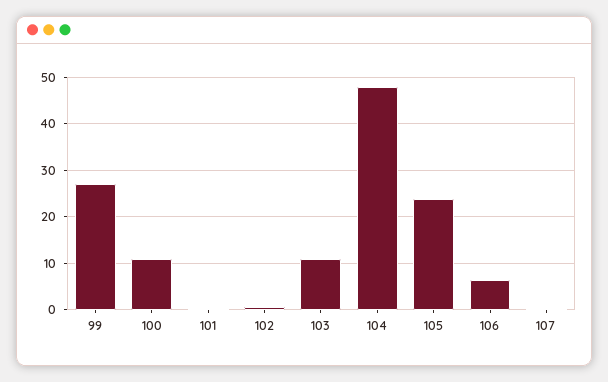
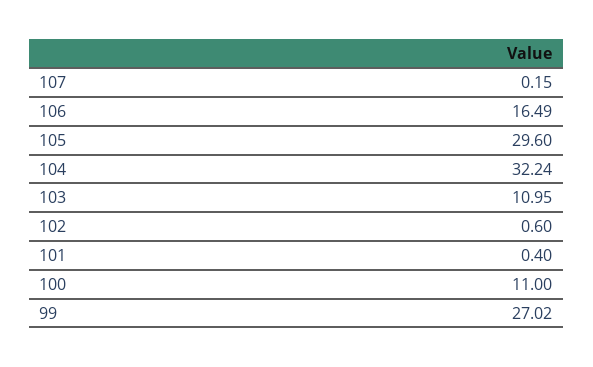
  {
    "99": 27.02,
    "100": 11,
    "101": 0.4,
    "102": 0.6,
    "103": 10.95,
-   "104": 48,
+   "104": 32.24,
-   "105": 24,
+   "105": 29.6,
-   "106": 6,
+   "106": 16.49,
    "107": 0.15
  }

